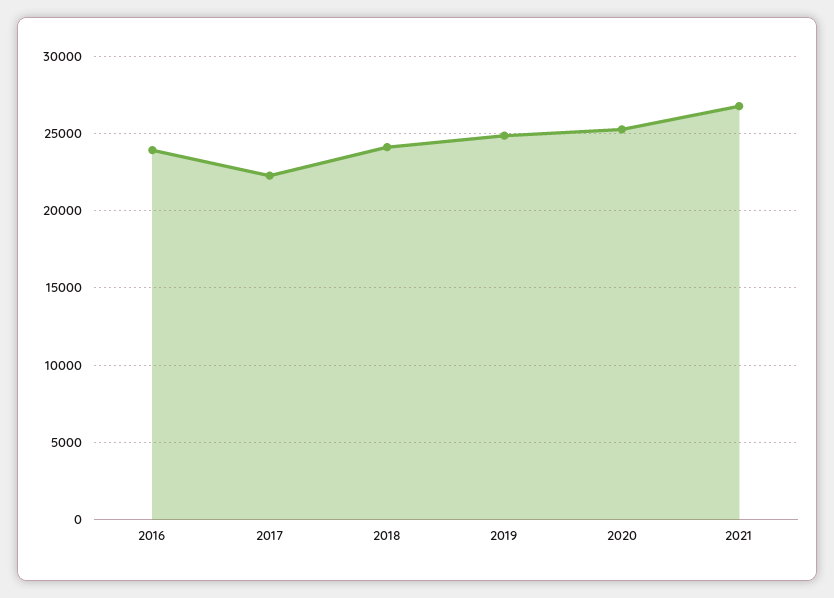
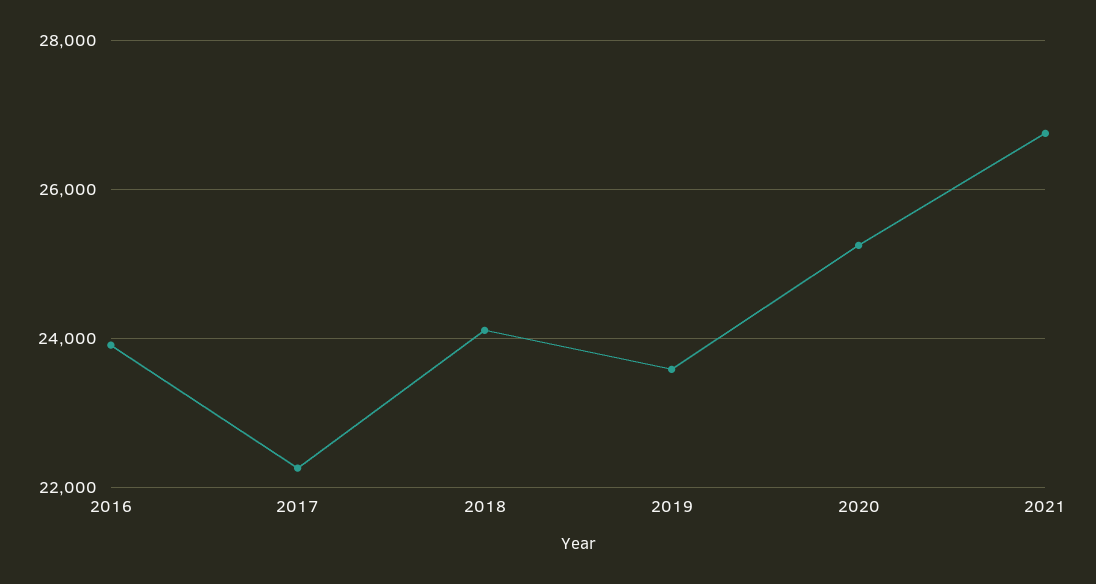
  {
    "2016": 24000,
    "2017": 22200,
    "2018": 24200,
-   "2019": 25000,
+   "2019": 23600,
    "2020": 25200,
    "2021": 26800
  }

